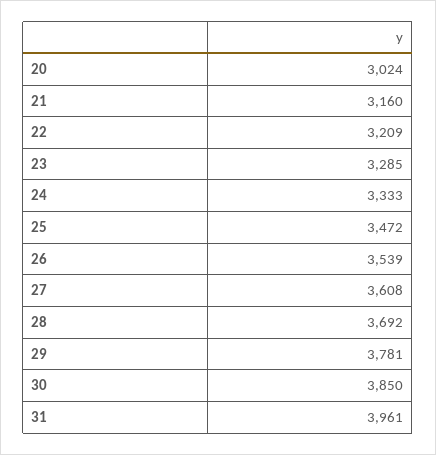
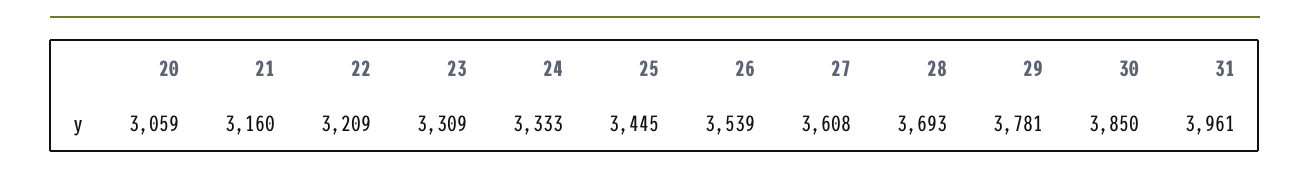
  {
-   "20": 3024,
+   "20": 3059,
    "21": 3160,
    "22": 3209,
-   "23": 3285,
+   "23": 3309,
    "24": 3333,
-   "25": 3472,
+   "25": 3445,
    "26": 3539,
    "27": 3608,
-   "28": 3692,
+   "28": 3693,
    "29": 3781,
    "30": 3850,
    "31": 3961
  }

